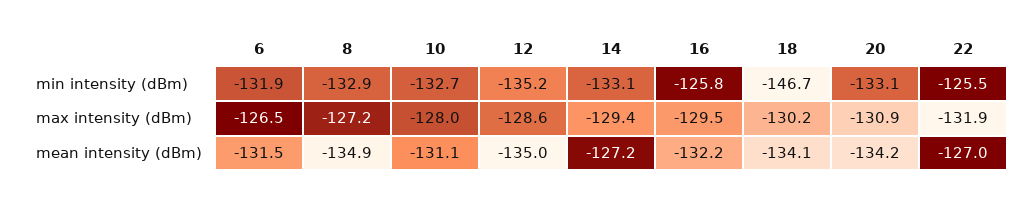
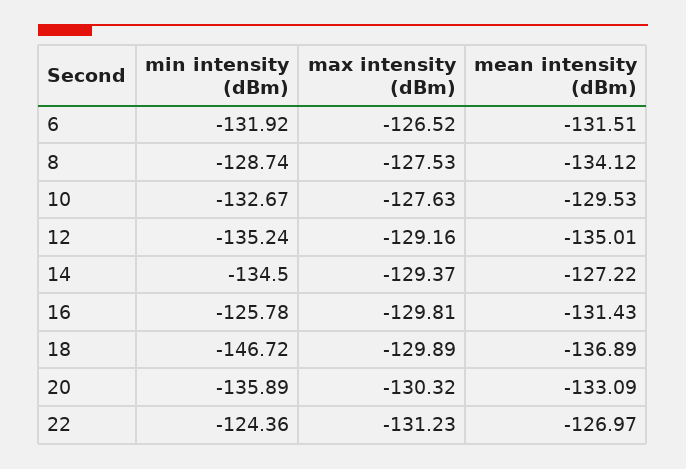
  {
    "6": {
      "min intensity (dBm)": -131.92,
      "max intensity (dBm)": -126.52,
      "mean intensity (dBm)": -131.51
    },
    "8": {
-     "min intensity (dBm)": -132.9,
+     "min intensity (dBm)": -128.74,
-     "max intensity (dBm)": -127.2,
+     "max intensity (dBm)": -127.53,
-     "mean intensity (dBm)": -134.9
+     "mean intensity (dBm)": -134.12
    },
    "10": {
      "min intensity (dBm)": -132.67,
-     "max intensity (dBm)": -128,
+     "max intensity (dBm)": -127.63,
-     "mean intensity (dBm)": -131.1
+     "mean intensity (dBm)": -129.53
    },
    "12": {
      "min intensity (dBm)": -135.24,
-     "max intensity (dBm)": -128.6,
+     "max intensity (dBm)": -129.16,
      "mean intensity (dBm)": -135.01
    },
    "14": {
-     "min intensity (dBm)": -133.1,
+     "min intensity (dBm)": -134.5,
      "max intensity (dBm)": -129.37,
      "mean intensity (dBm)": -127.22
    },
    "16": {
      "min intensity (dBm)": -125.78,
-     "max intensity (dBm)": -129.5,
+     "max intensity (dBm)": -129.81,
-     "mean intensity (dBm)": -132.2
+     "mean intensity (dBm)": -131.43
    },
    "18": {
      "min intensity (dBm)": -146.72,
-     "max intensity (dBm)": -130.2,
+     "max intensity (dBm)": -129.89,
-     "mean intensity (dBm)": -134.1
+     "mean intensity (dBm)": -136.89
    },
    "20": {
-     "min intensity (dBm)": -133.1,
+     "min intensity (dBm)": -135.89,
-     "max intensity (dBm)": -130.9,
+     "max intensity (dBm)": -130.32,
-     "mean intensity (dBm)": -134.2
+     "mean intensity (dBm)": -133.09
    },
    "22": {
-     "min intensity (dBm)": -125.5,
+     "min intensity (dBm)": -124.36,
-     "max intensity (dBm)": -131.9,
+     "max intensity (dBm)": -131.23,
      "mean intensity (dBm)": -126.97
    }
  }

